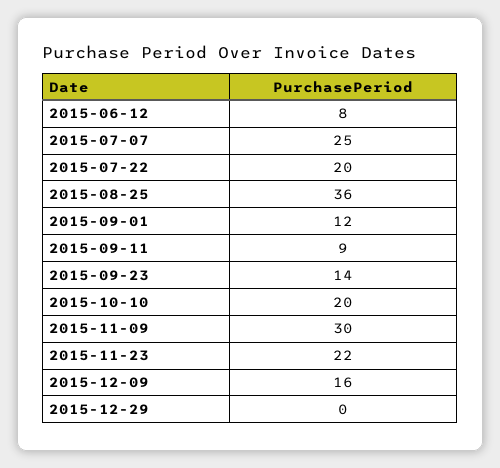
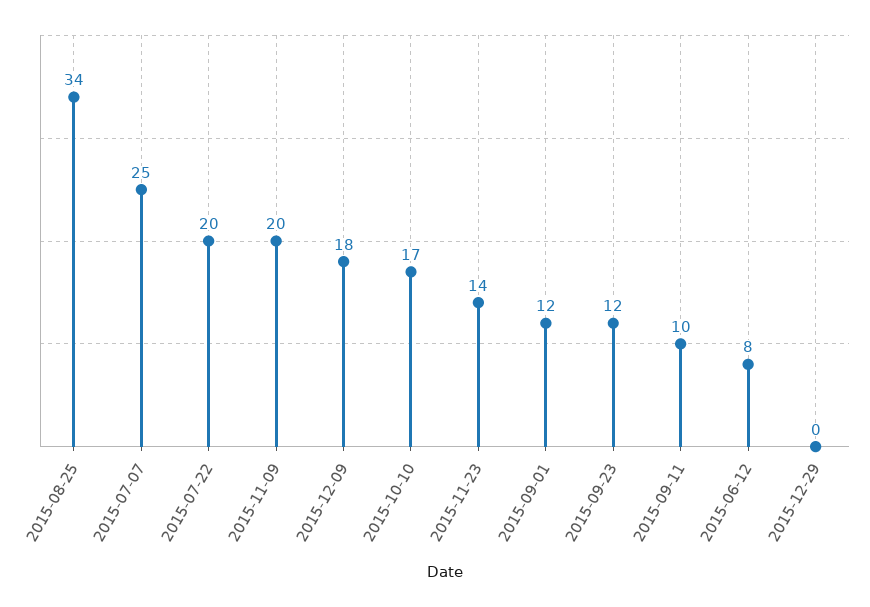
  {
    "2015-06-12": 8,
    "2015-07-07": 25,
    "2015-07-22": 20,
-   "2015-08-25": 36,
+   "2015-08-25": 34,
    "2015-09-01": 12,
-   "2015-09-11": 9,
+   "2015-09-11": 10,
-   "2015-09-23": 14,
+   "2015-09-23": 12,
-   "2015-10-10": 20,
+   "2015-10-10": 17,
-   "2015-11-09": 30,
+   "2015-11-09": 20,
-   "2015-11-23": 22,
+   "2015-11-23": 14,
-   "2015-12-09": 16,
+   "2015-12-09": 18,
    "2015-12-29": 0
  }

